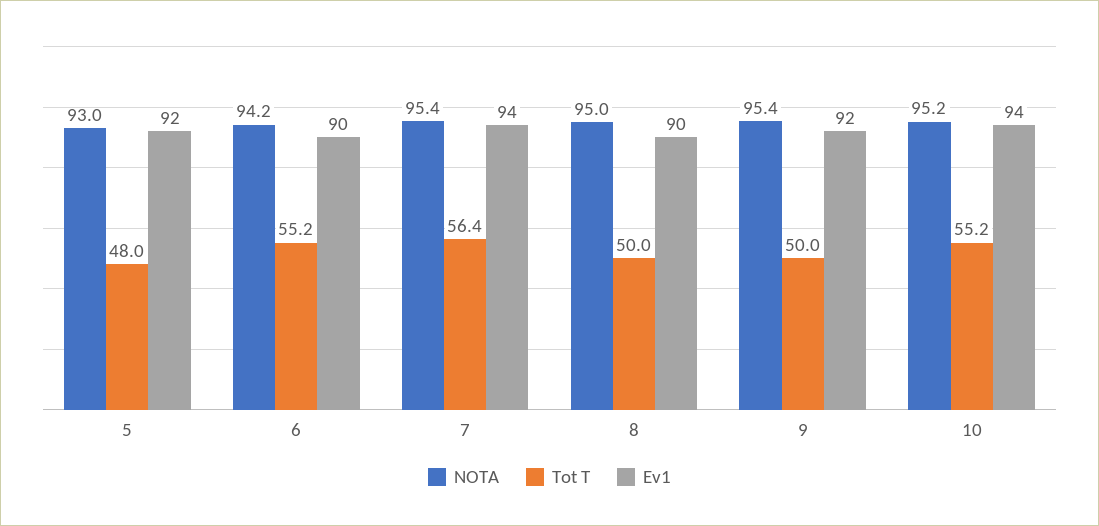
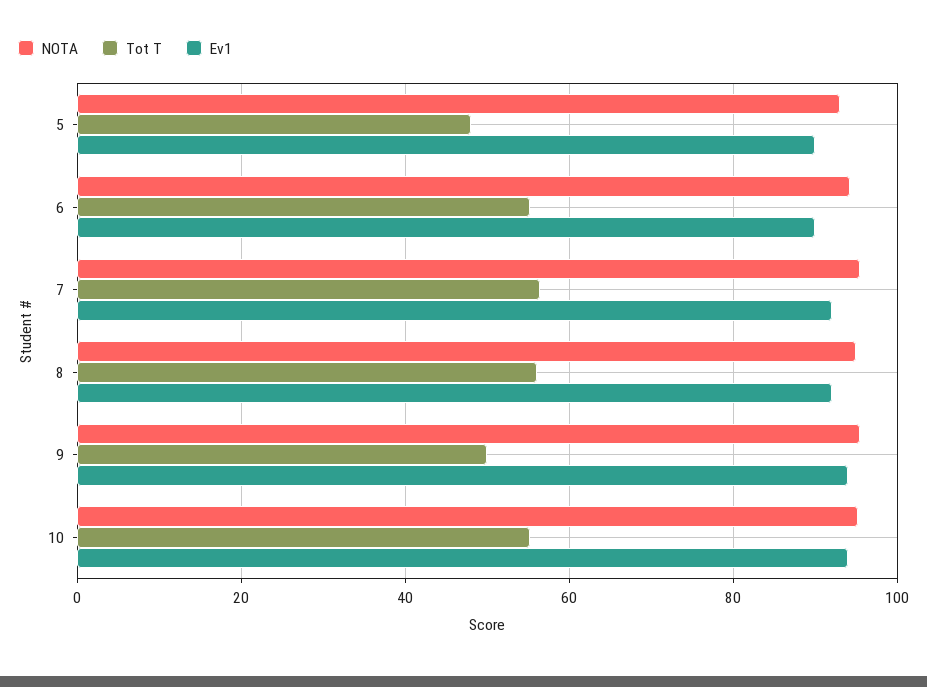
  {
    "NOTA": {
      "5": 93,
      "6": 94.2,
      "7": 95.4,
      "8": 95,
      "9": 95.4,
      "10": 95.2
    },
    "Tot T": {
      "5": 48,
      "6": 55.2,
      "7": 56.4,
-     "8": 50,
+     "8": 56,
      "9": 50,
      "10": 55.2
    },
    "Ev1": {
-     "5": 92,
+     "5": 90,
      "6": 90,
-     "7": 94,
+     "7": 92,
-     "8": 90,
+     "8": 92,
-     "9": 92,
+     "9": 94,
      "10": 94
    }
  }

